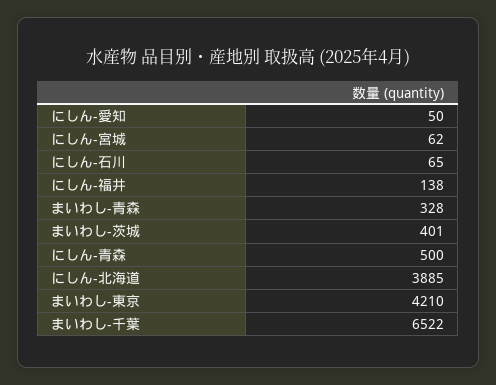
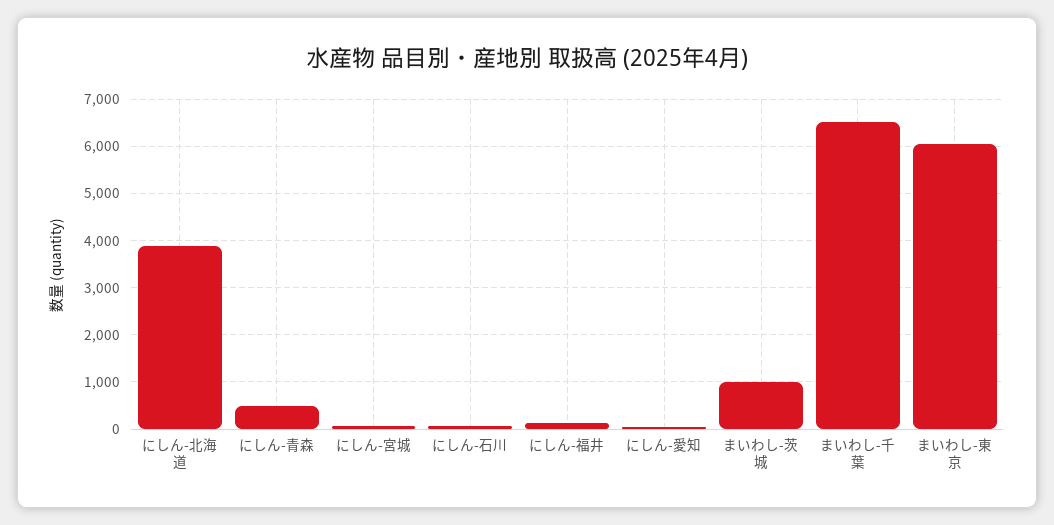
  {
    "にしん-愛知": 50,
    "にしん-宮城": 62,
    "にしん-石川": 65,
    "にしん-福井": 138,
-   "まいわし-青森": 328,
-   "まいわし-茨城": 401,
+   "まいわし-茨城": 1000,
    "にしん-青森": 500,
    "にしん-北海道": 3885,
-   "まいわし-東京": 4210,
+   "まいわし-東京": 6000,
    "まいわし-千葉": 6522
  }

